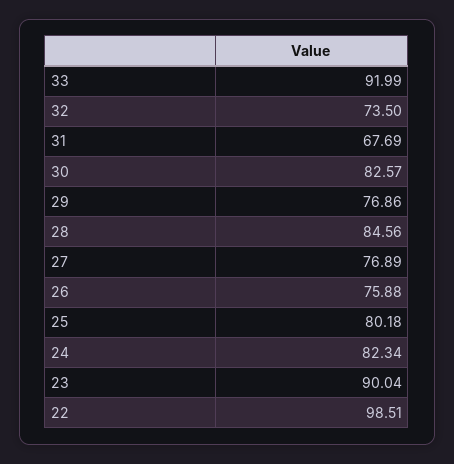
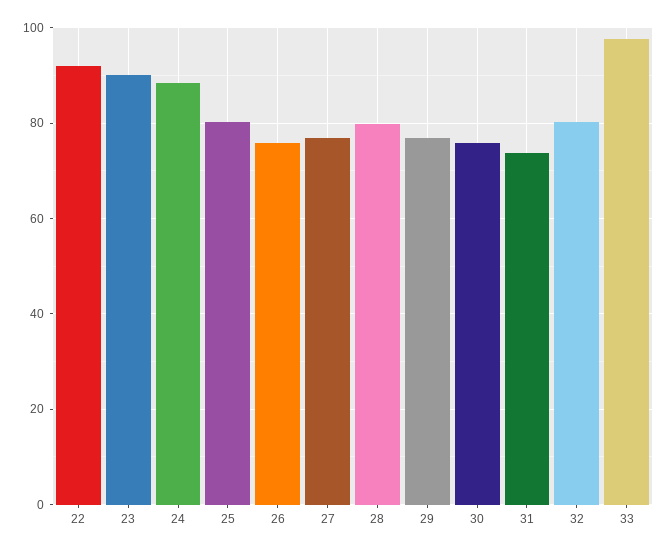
  {
-   "33": 91.99,
+   "33": 98,
-   "32": 73.5,
+   "32": 80,
-   "31": 67.69,
+   "31": 74,
-   "30": 82.57,
+   "30": 76,
    "29": 76.86,
-   "28": 84.56,
+   "28": 80,
    "27": 76.89,
    "26": 75.88,
    "25": 80.18,
-   "24": 82.34,
+   "24": 88,
    "23": 90.04,
-   "22": 98.51
+   "22": 92
  }

